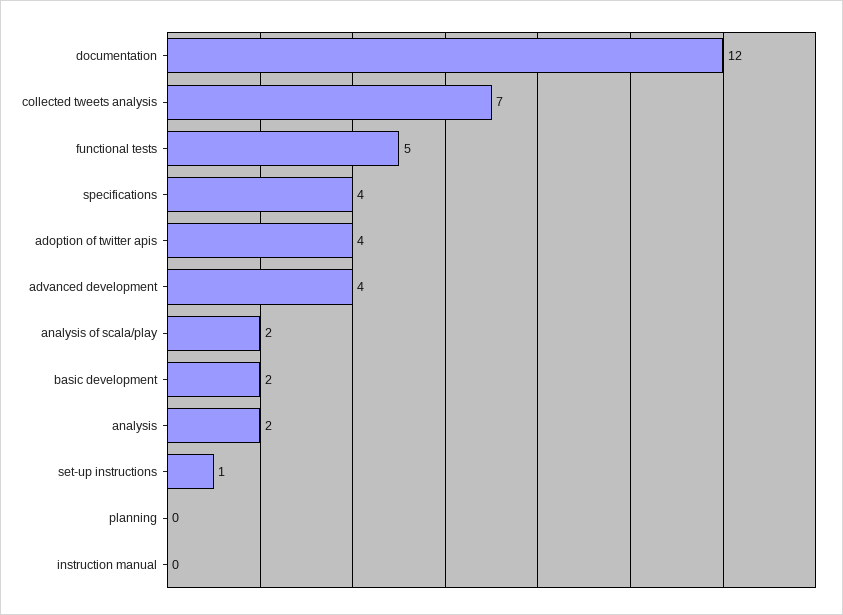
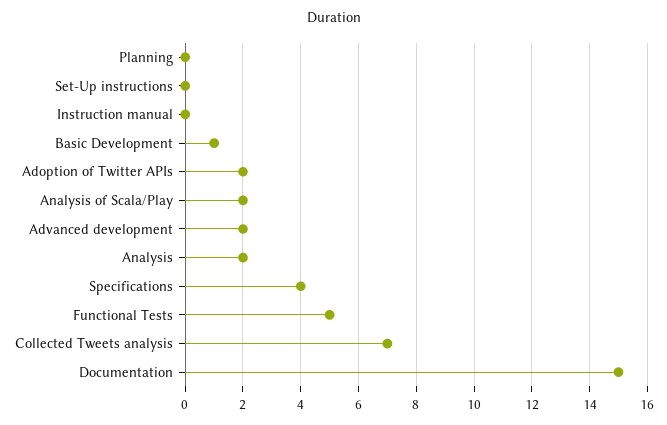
  {
-   "documentation": 12,
+   "documentation": 15,
    "collected tweets analysis": 7,
    "functional tests": 5,
    "specifications": 4,
-   "adoption of twitter apis": 4,
+   "adoption of twitter apis": 2,
-   "advanced development": 4,
+   "advanced development": 2,
    "analysis of scala/play": 2,
-   "basic development": 2,
+   "basic development": 1,
    "analysis": 2,
-   "set-up instructions": 1,
+   "set-up instructions": 0,
    "planning": 0,
    "instruction manual": 0
  }

